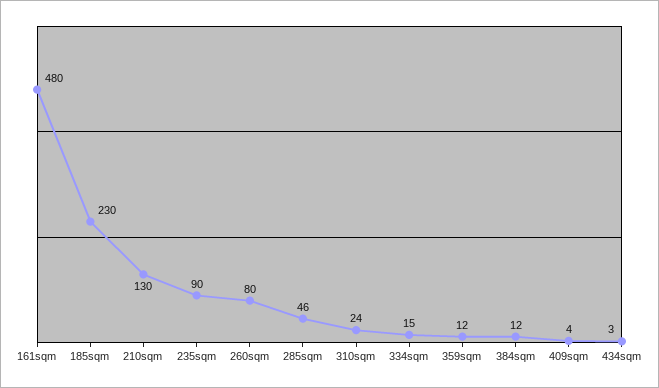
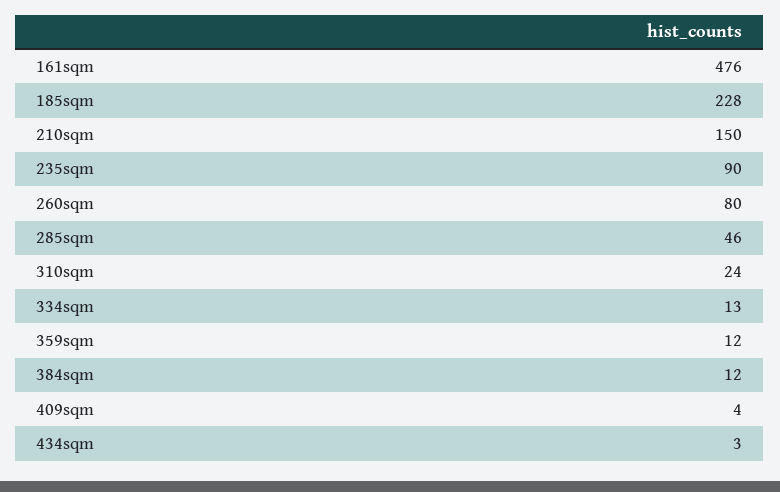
  {
-   "161sqm": 480,
+   "161sqm": 476,
-   "185sqm": 230,
+   "185sqm": 228,
-   "210sqm": 130,
+   "210sqm": 150,
    "235sqm": 90,
    "260sqm": 80,
    "285sqm": 46,
    "310sqm": 24,
-   "334sqm": 15,
+   "334sqm": 13,
    "359sqm": 12,
    "384sqm": 12,
    "409sqm": 4,
    "434sqm": 3
  }

